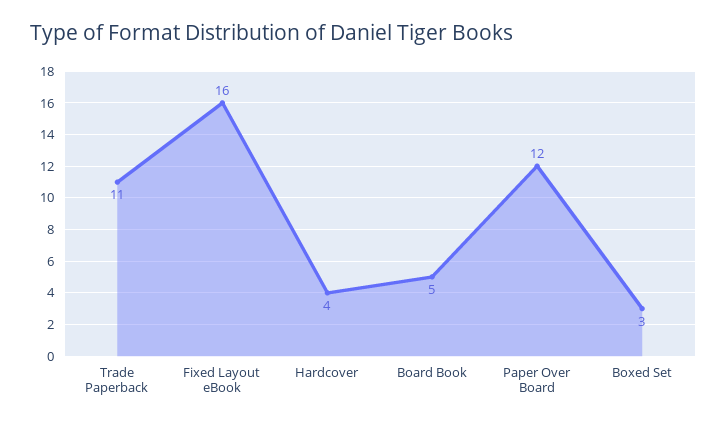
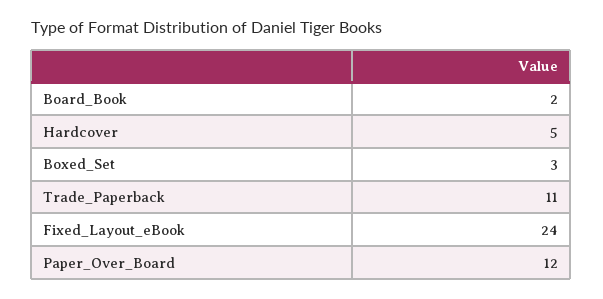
  {
    "Trade Paperback": 11,
-   "Fixed Layout eBook": 16,
+   "Fixed Layout eBook": 24,
-   "Hardcover": 4,
+   "Hardcover": 5,
-   "Board Book": 5,
+   "Board Book": 2,
    "Paper Over Board": 12,
    "Boxed Set": 3
  }

